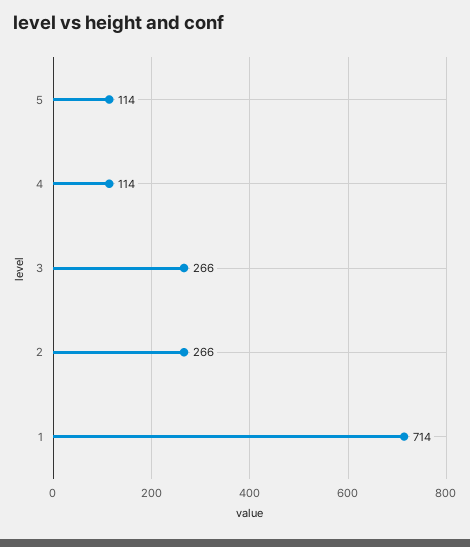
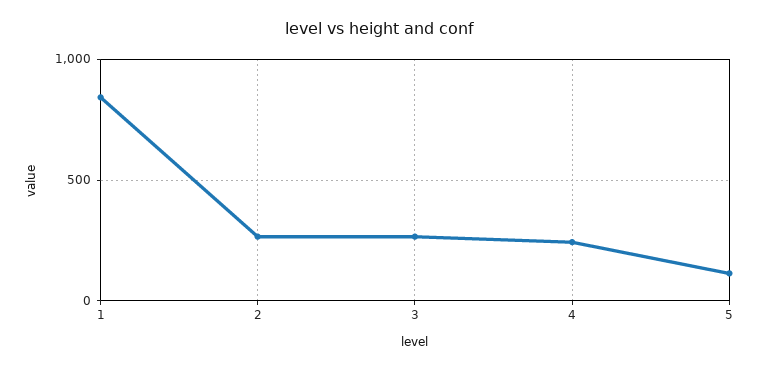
  {
    "5": 114,
-   "4": 114,
+   "4": 250,
    "3": 266,
    "2": 266,
-   "1": 714
+   "1": 850
  }

